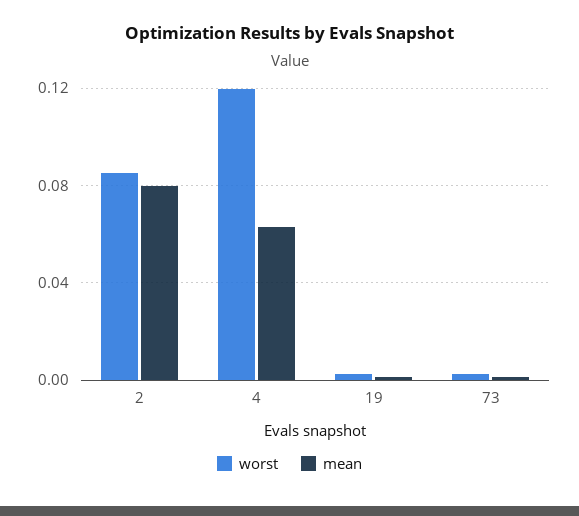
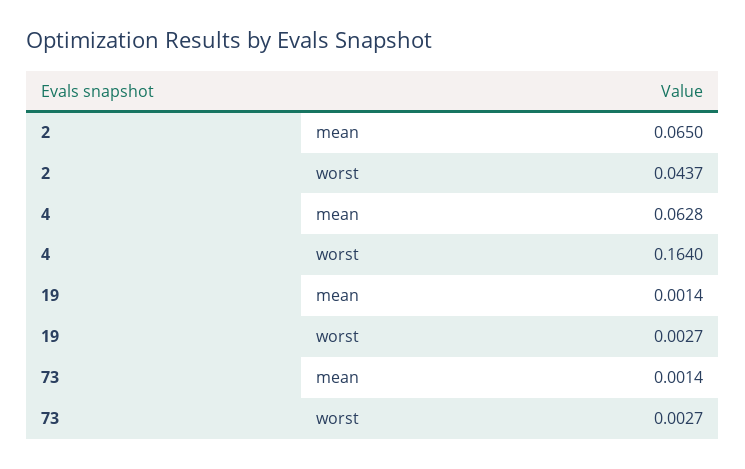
  {
    "worst": {
-     "2": 0.085,
+     "2": 0.0437,
-     "4": 0.12,
+     "4": 0.164,
      "19": 0.0027,
      "73": 0.0027
    },
    "mean": {
-     "2": 0.08,
+     "2": 0.065,
      "4": 0.0628,
      "19": 0.0014,
      "73": 0.0014
    }
  }

